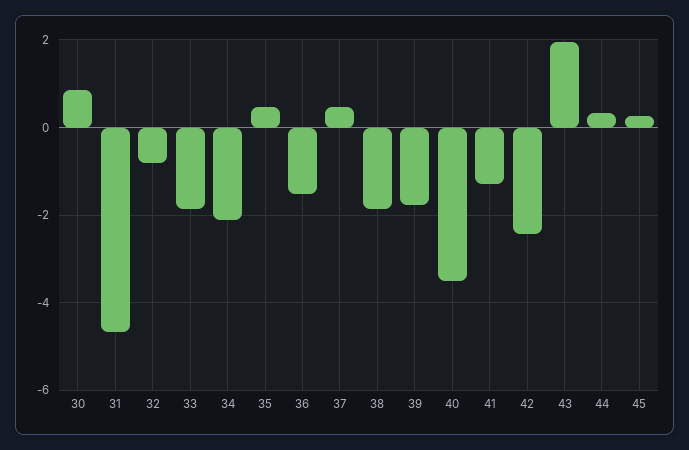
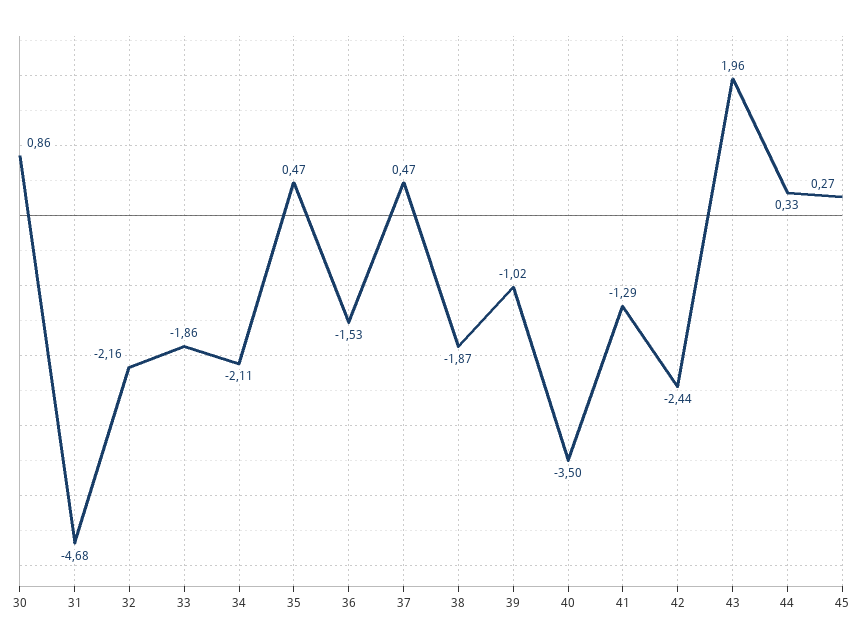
  {
    "30": 0.86,
    "31": -4.68,
-   "32": -0.8,
+   "32": -2.16,
    "33": -1.86,
    "34": -2.11,
    "35": 0.47,
    "36": -1.53,
    "37": 0.47,
    "38": -1.87,
-   "39": -1.8,
+   "39": -1.02,
    "40": -3.5,
    "41": -1.29,
    "42": -2.44,
    "43": 1.96,
    "44": 0.33,
    "45": 0.27
  }

